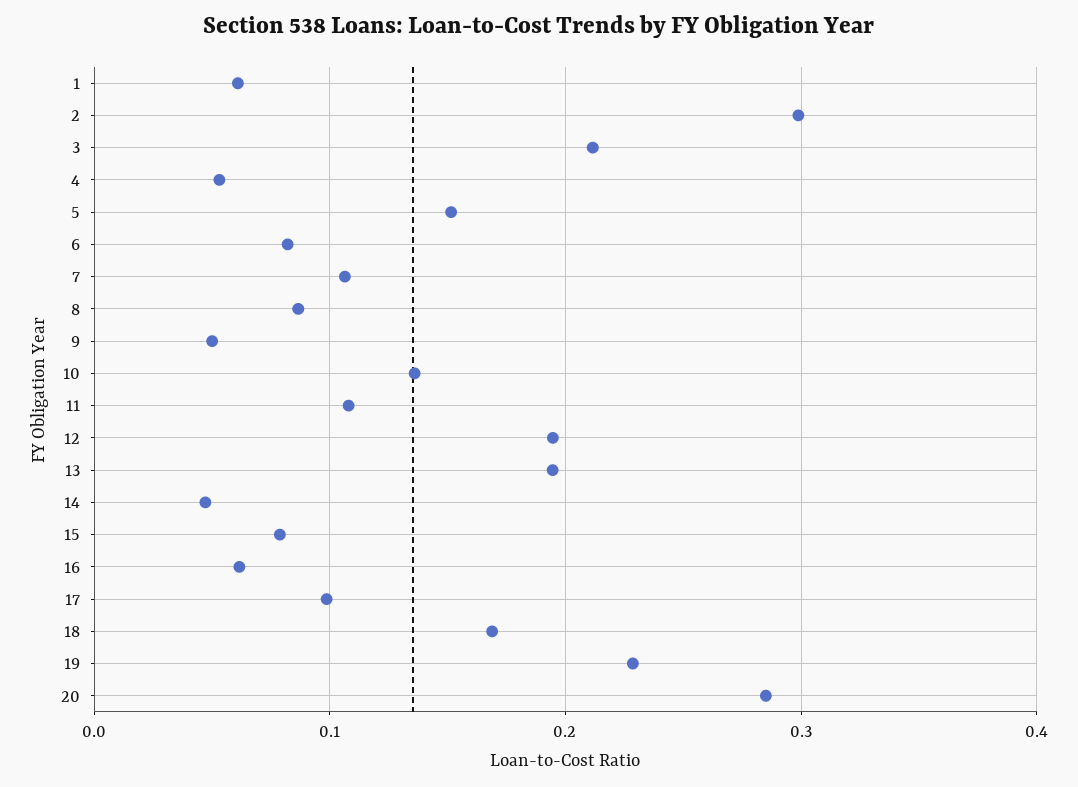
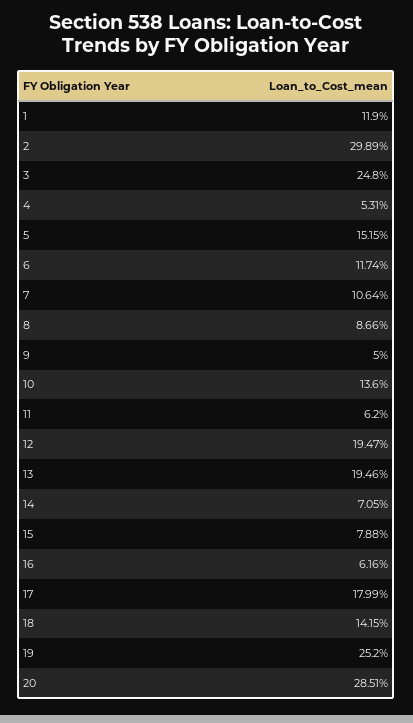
  {
-   "1": 0.06,
+   "1": 0.119,
    "2": 0.2989,
-   "3": 0.21,
+   "3": 0.248,
    "4": 0.0531,
    "5": 0.1515,
-   "6": 0.08,
+   "6": 0.1174,
    "7": 0.1064,
    "8": 0.0866,
    "9": 0.05,
    "10": 0.136,
-   "11": 0.11,
+   "11": 0.062,
    "12": 0.1947,
    "13": 0.1946,
-   "14": 0.05,
+   "14": 0.0705,
    "15": 0.0788,
    "16": 0.0616,
-   "17": 0.1,
+   "17": 0.1799,
-   "18": 0.17,
+   "18": 0.1415,
-   "19": 0.23,
+   "19": 0.252,
    "20": 0.2851
  }

